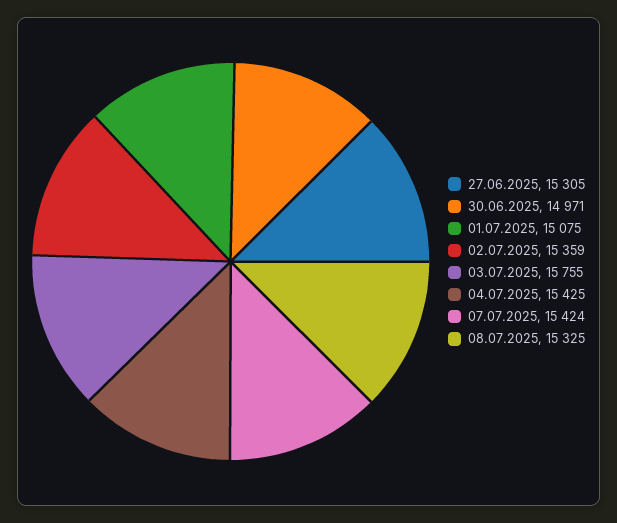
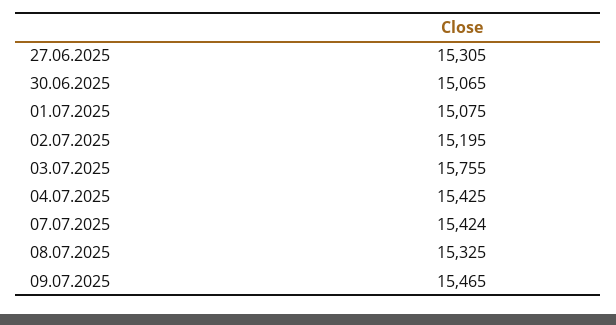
  {
    "27.06.2025": 15305,
-   "30.06.2025": 14971,
+   "30.06.2025": 15065,
    "01.07.2025": 15075,
-   "02.07.2025": 15359,
+   "02.07.2025": 15195,
    "03.07.2025": 15755,
    "04.07.2025": 15425,
    "07.07.2025": 15424,
-   "08.07.2025": 15325
+   "08.07.2025": 15325,
+   "09.07.2025": 15465
  }

